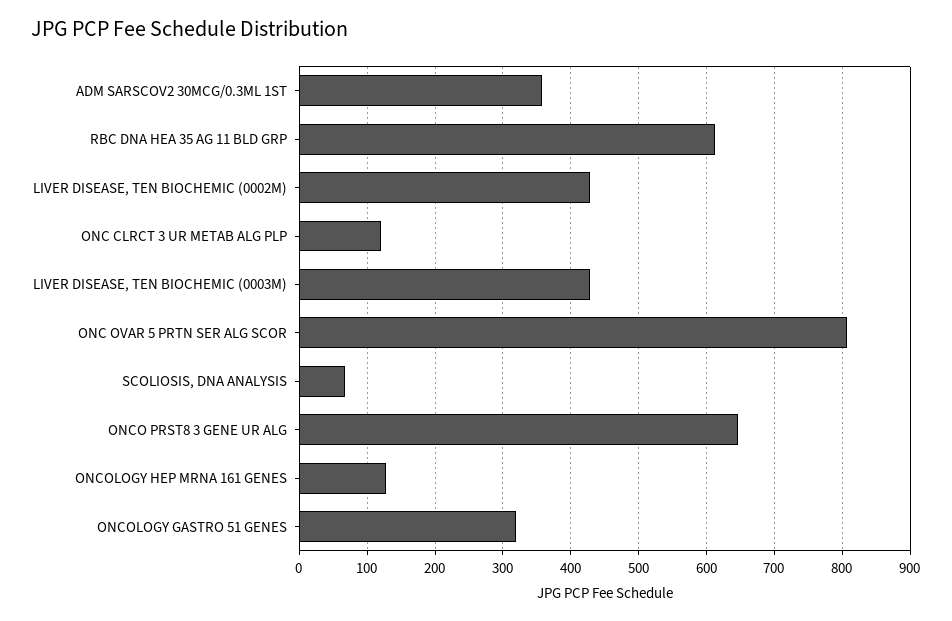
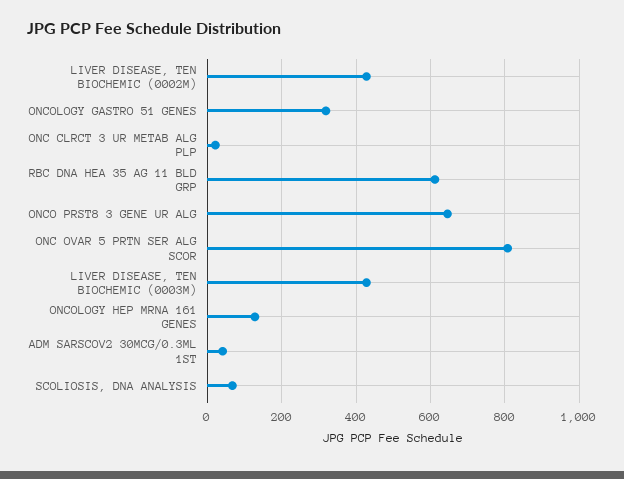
  {
-   "ADM SARSCOV2 30MCG/0.3ML 1ST": 360,
+   "ADM SARSCOV2 30MCG/0.3ML 1ST": 40,
    "RBC DNA HEA 35 AG 11 BLD GRP": 610,
    "LIVER DISEASE, TEN BIOCHEMIC (0002M)": 430,
-   "ONC CLRCT 3 UR METAB ALG PLP": 120,
+   "ONC CLRCT 3 UR METAB ALG PLP": 20,
    "LIVER DISEASE, TEN BIOCHEMIC (0003M)": 430,
    "ONC OVAR 5 PRTN SER ALG SCOR": 810,
    "SCOLIOSIS, DNA ANALYSIS": 70,
    "ONCO PRST8 3 GENE UR ALG": 650,
    "ONCOLOGY HEP MRNA 161 GENES": 130,
    "ONCOLOGY GASTRO 51 GENES": 320
  }

